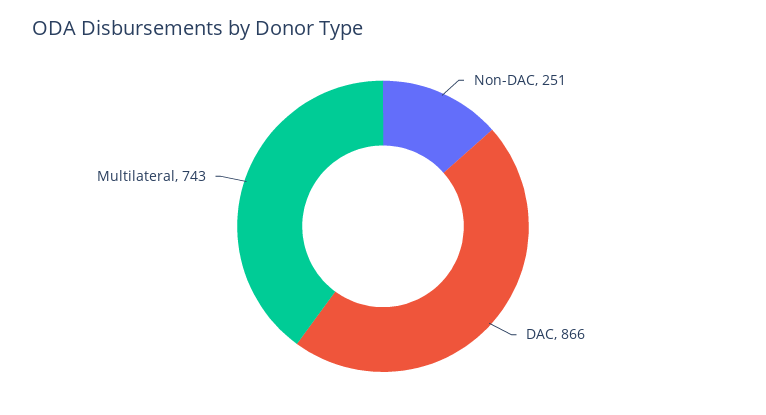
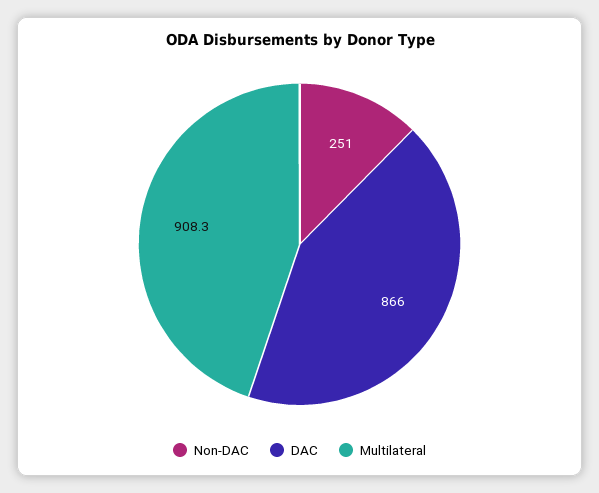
  {
    "Non-DAC": 251,
    "DAC": 866,
-   "Multilateral": 743
+   "Multilateral": 908.3
  }

